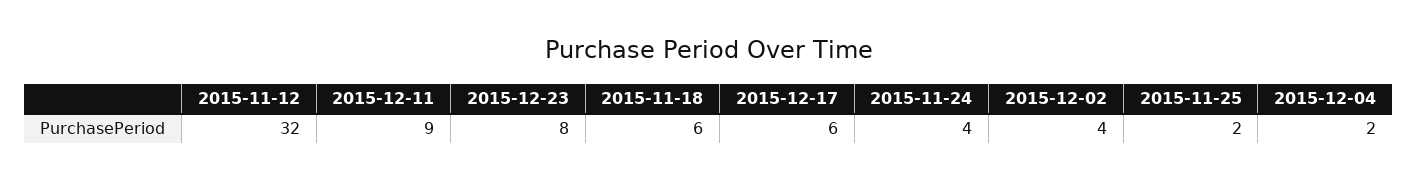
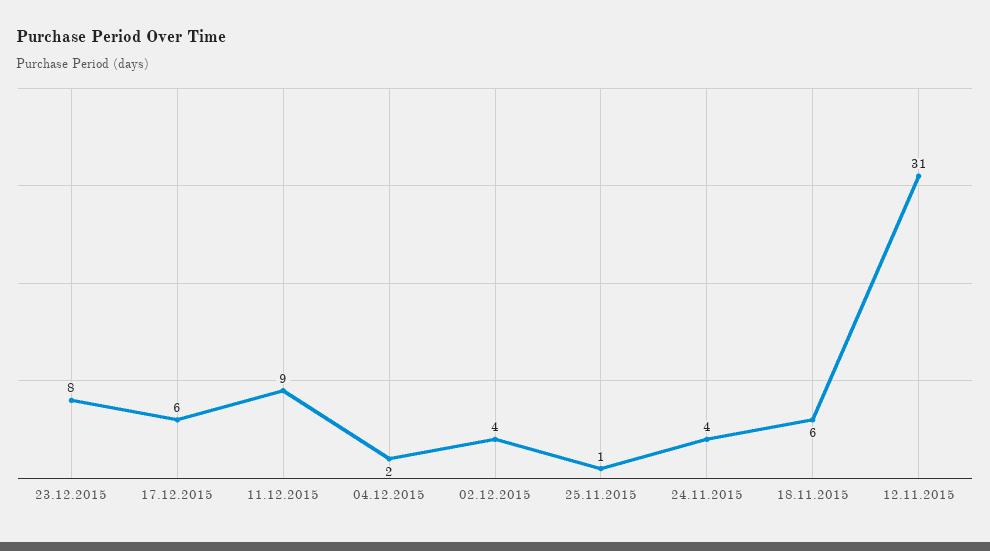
  {
-   "2015-11-12": 32,
+   "2015-11-12": 31,
    "2015-12-11": 9,
    "2015-12-23": 8,
    "2015-11-18": 6,
    "2015-12-17": 6,
    "2015-11-24": 4,
    "2015-12-02": 4,
-   "2015-11-25": 2,
+   "2015-11-25": 1,
    "2015-12-04": 2
  }

